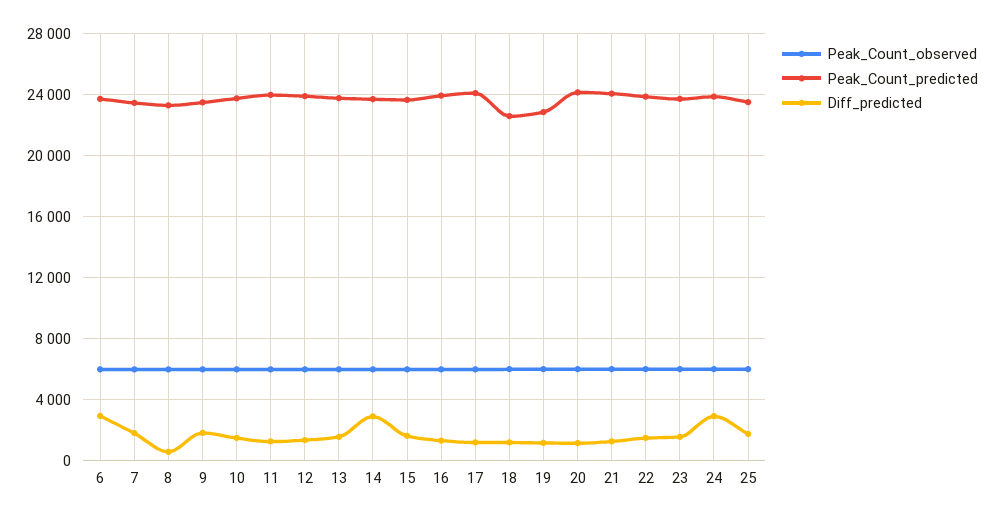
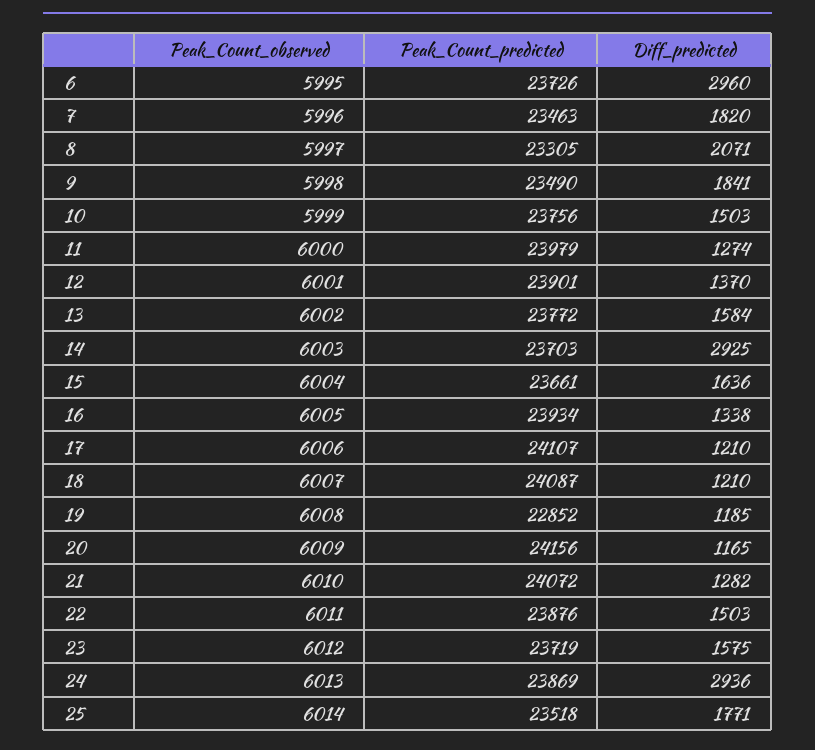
  {
    "Peak_Count_observed": {
      "6": 5995,
      "7": 5996,
      "8": 5997,
      "9": 5998,
      "10": 5999,
      "11": 6000,
      "12": 6001,
      "13": 6002,
      "14": 6003,
      "15": 6004,
      "16": 6005,
      "17": 6006,
      "18": 6007,
      "19": 6008,
      "20": 6009,
      "21": 6010,
      "22": 6011,
      "23": 6012,
      "24": 6013,
      "25": 6014
    },
    "Peak_Count_predicted": {
      "6": 23726,
      "7": 23463,
      "8": 23305,
      "9": 23490,
      "10": 23756,
      "11": 23979,
      "12": 23901,
      "13": 23772,
      "14": 23703,
      "15": 23661,
      "16": 23934,
      "17": 24107,
-     "18": 22500,
+     "18": 24087,
      "19": 22852,
      "20": 24156,
      "21": 24072,
      "22": 23876,
      "23": 23719,
      "24": 23869,
      "25": 23518
    },
    "Diff_predicted": {
      "6": 2960,
      "7": 1820,
-     "8": 500,
+     "8": 2071,
      "9": 1841,
      "10": 1503,
      "11": 1274,
      "12": 1370,
      "13": 1584,
      "14": 2925,
      "15": 1636,
      "16": 1338,
      "17": 1210,
      "18": 1210,
      "19": 1185,
      "20": 1165,
      "21": 1282,
      "22": 1503,
      "23": 1575,
      "24": 2936,
      "25": 1771
    }
  }

